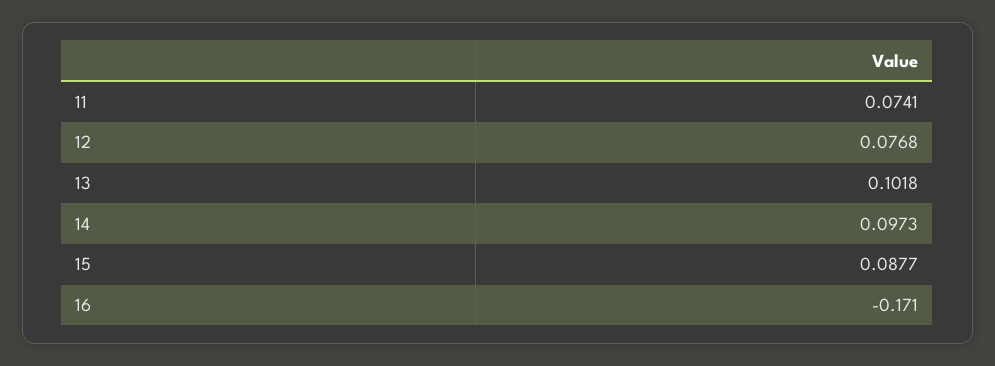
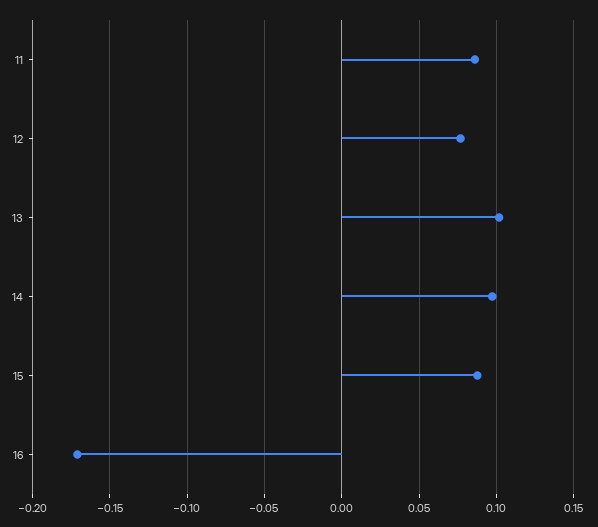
  {
-   "11": 0.0741,
+   "11": 0.085,
    "12": 0.0768,
    "13": 0.1018,
    "14": 0.0973,
    "15": 0.0877,
    "16": -0.171
  }

